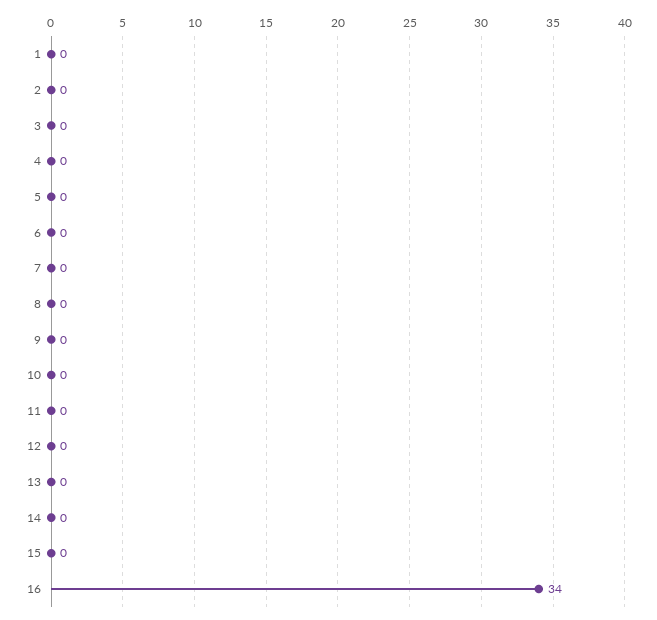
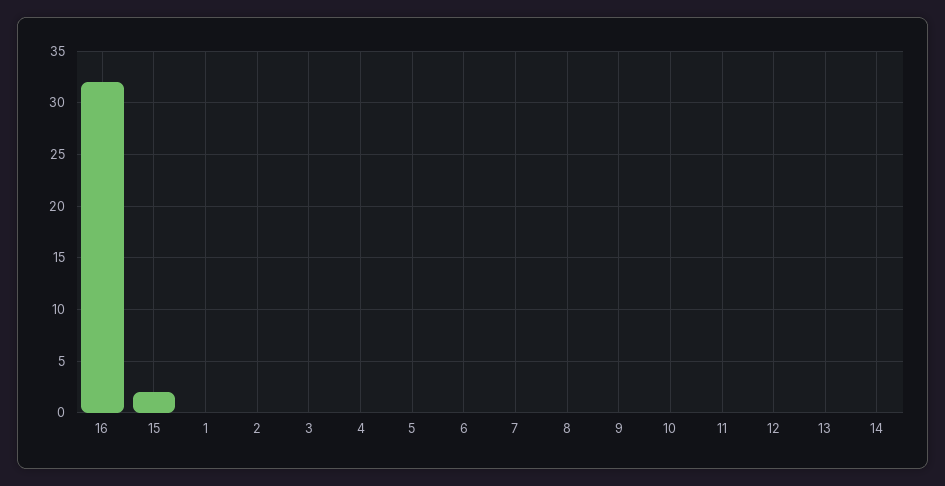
  {
    "1": 0,
    "2": 0,
    "3": 0,
    "4": 0,
    "5": 0,
    "6": 0,
    "7": 0,
    "8": 0,
    "9": 0,
    "10": 0,
    "11": 0,
    "12": 0,
    "13": 0,
    "14": 0,
-   "15": 0,
+   "15": 2,
-   "16": 34
+   "16": 32
  }

